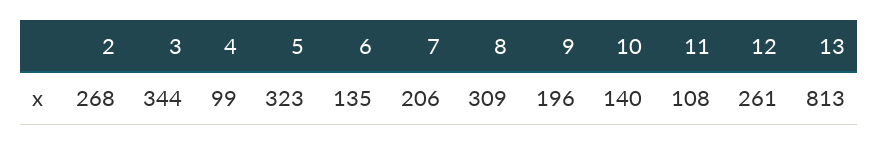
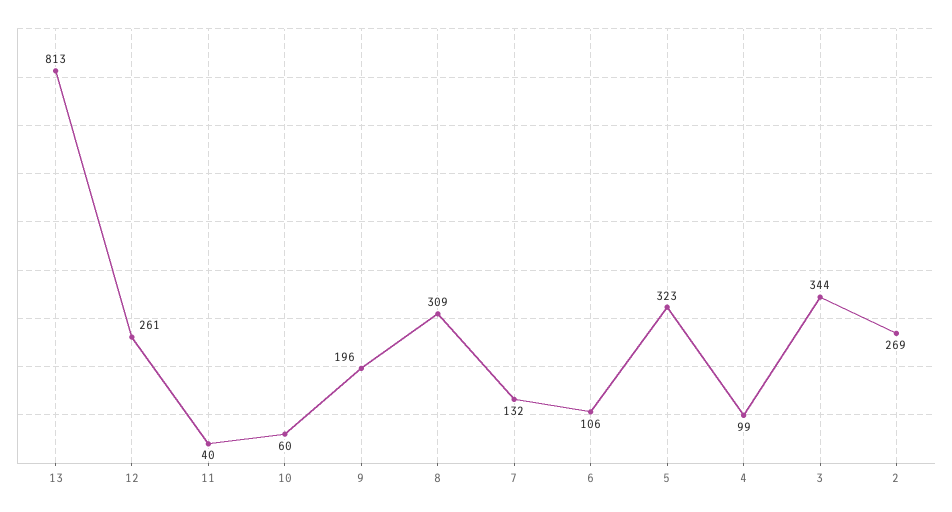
  {
-   "2": 268,
+   "2": 269,
    "3": 344,
    "4": 99,
    "5": 323,
-   "6": 135,
+   "6": 106,
-   "7": 206,
+   "7": 132,
    "8": 309,
    "9": 196,
-   "10": 140,
+   "10": 60,
-   "11": 108,
+   "11": 40,
    "12": 261,
    "13": 813
  }

